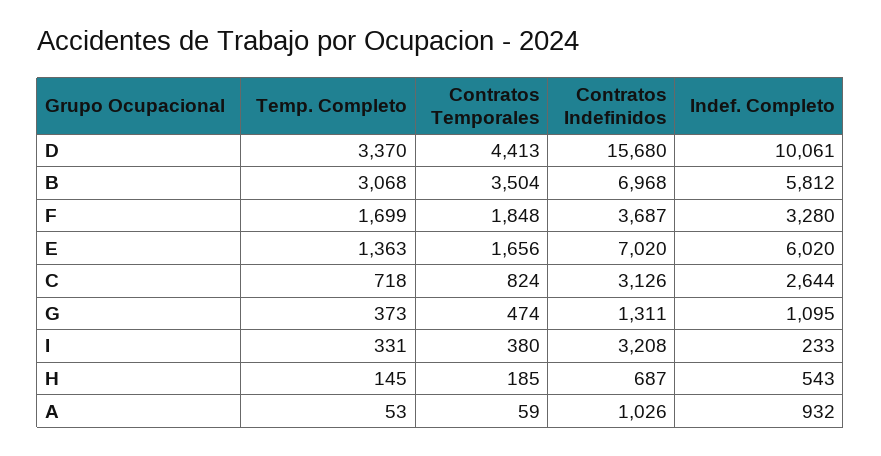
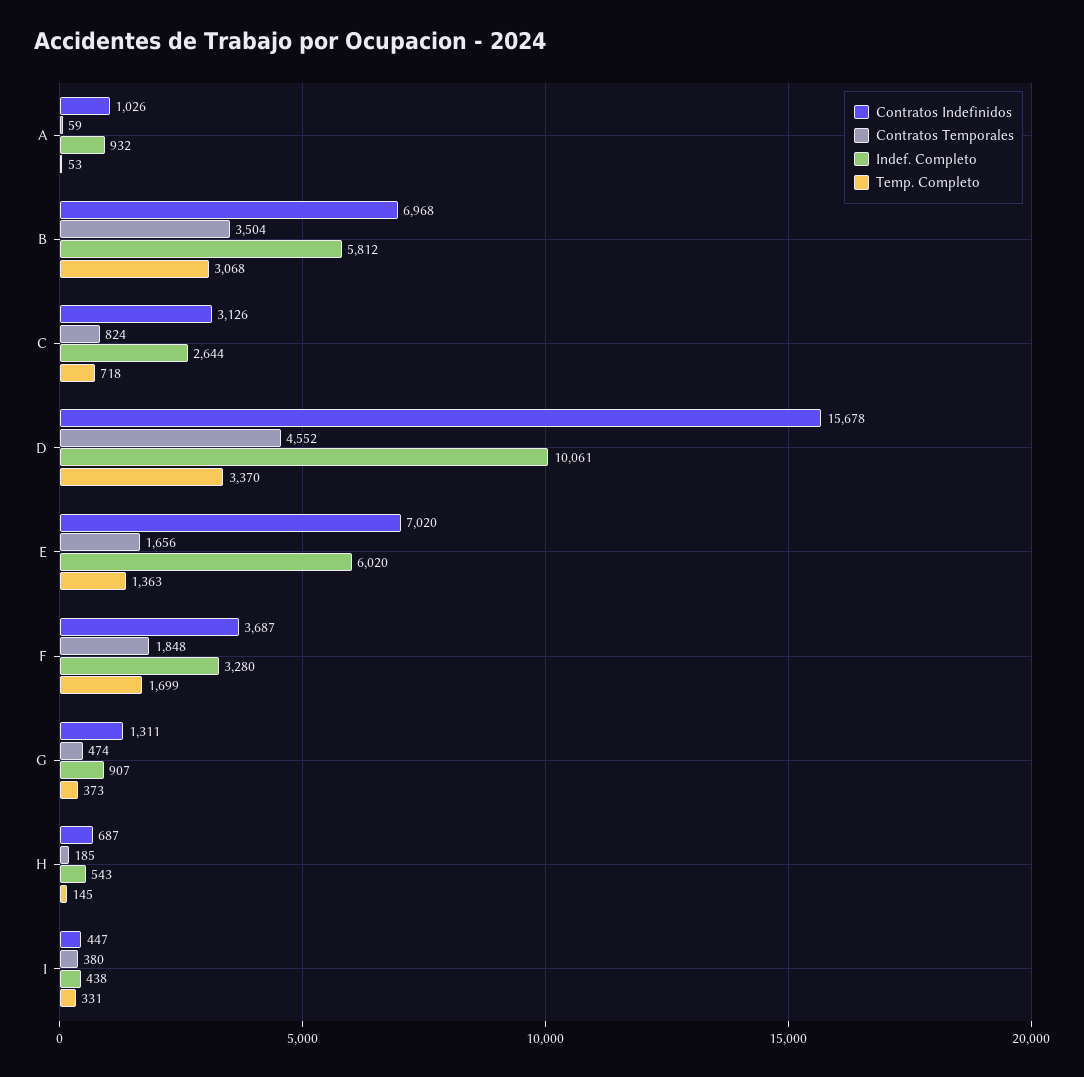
  {
    "Temp. Completo": {
      "D": 3370,
      "B": 3068,
      "F": 1699,
      "E": 1363,
      "C": 718,
      "G": 373,
      "I": 331,
      "H": 145,
      "A": 53
    },
    "Contratos Temporales": {
-     "D": 4413,
+     "D": 4552,
      "B": 3504,
      "F": 1848,
      "E": 1656,
      "C": 824,
      "G": 474,
      "I": 380,
      "H": 185,
      "A": 59
    },
    "Contratos Indefinidos": {
-     "D": 15680,
+     "D": 15678,
      "B": 6968,
      "F": 3687,
      "E": 7020,
      "C": 3126,
      "G": 1311,
-     "I": 3208,
+     "I": 447,
      "H": 687,
      "A": 1026
    },
    "Indef. Completo": {
      "D": 10061,
      "B": 5812,
      "F": 3280,
      "E": 6020,
      "C": 2644,
-     "G": 1095,
+     "G": 907,
-     "I": 233,
+     "I": 438,
      "H": 543,
      "A": 932
    }
  }

